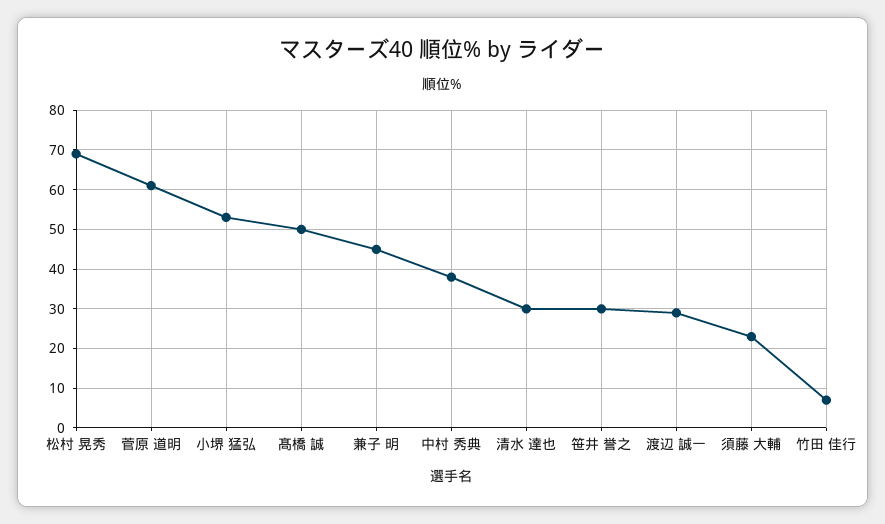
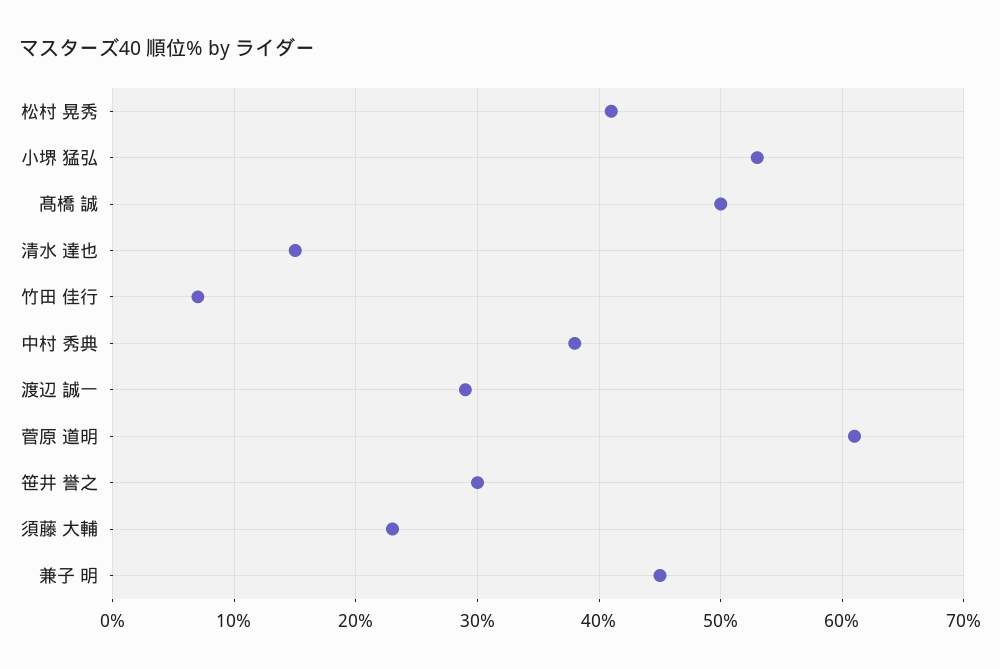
  {
-   "松村 晃秀": 70,
+   "松村 晃秀": 41,
    "菅原 道明": 61,
    "小堺 猛弘": 53,
    "髙橋 誠": 50,
    "兼子 明": 45,
    "中村 秀典": 38,
-   "清水 達也": 30,
+   "清水 達也": 15,
    "笹井 誉之": 30,
    "渡辺 誠一": 29,
    "須藤 大輔": 23,
    "竹田 佳行": 7
  }

